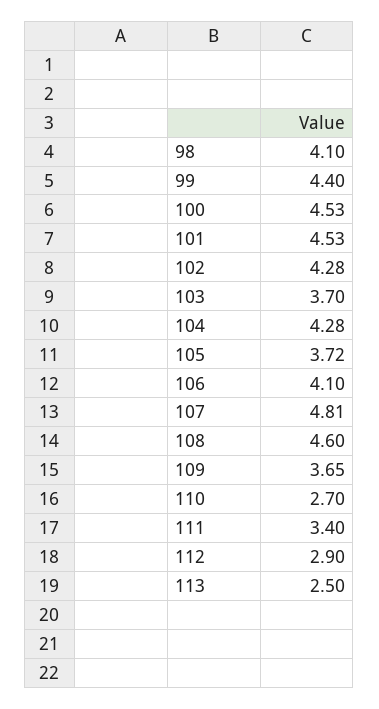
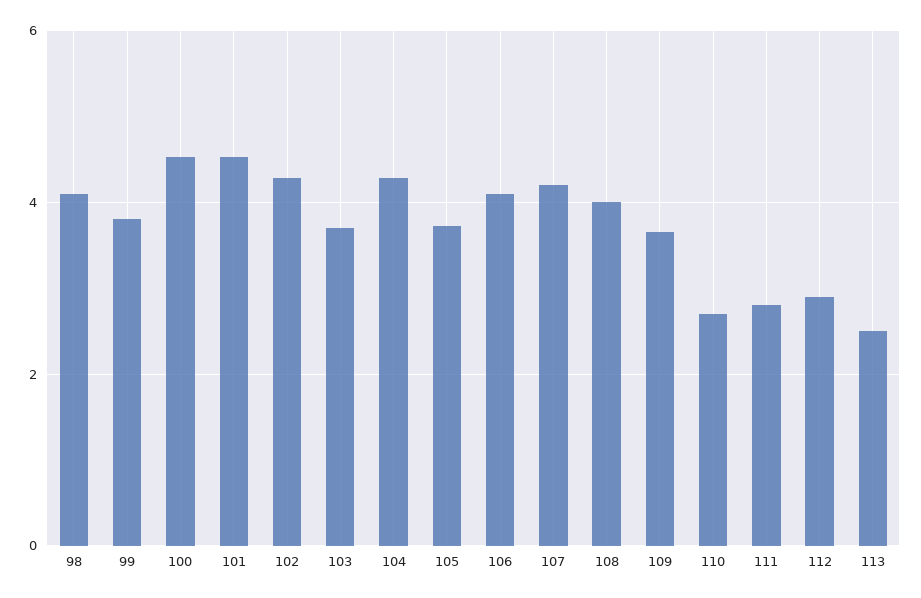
  {
    "98": 4.1,
-   "99": 4.4,
+   "99": 3.8,
    "100": 4.53,
    "101": 4.53,
    "102": 4.28,
    "103": 3.7,
    "104": 4.28,
    "105": 3.72,
    "106": 4.1,
-   "107": 4.81,
+   "107": 4.2,
-   "108": 4.6,
+   "108": 4,
    "109": 3.65,
    "110": 2.7,
-   "111": 3.4,
+   "111": 2.8,
    "112": 2.9,
    "113": 2.5
  }

